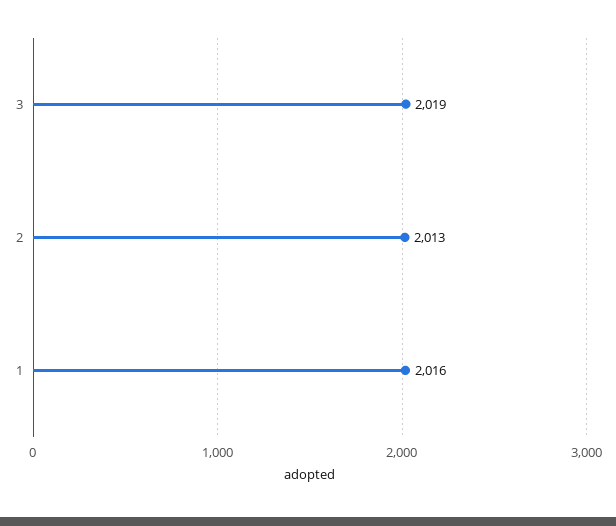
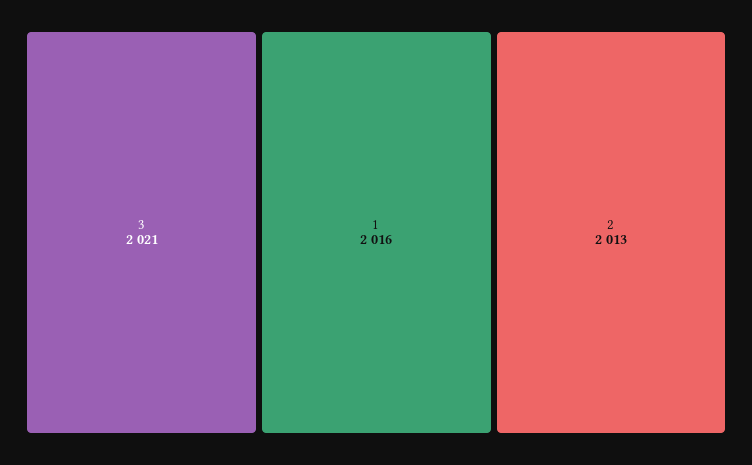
  {
-   "3": 2019,
+   "3": 2021,
    "2": 2013,
    "1": 2016
  }

